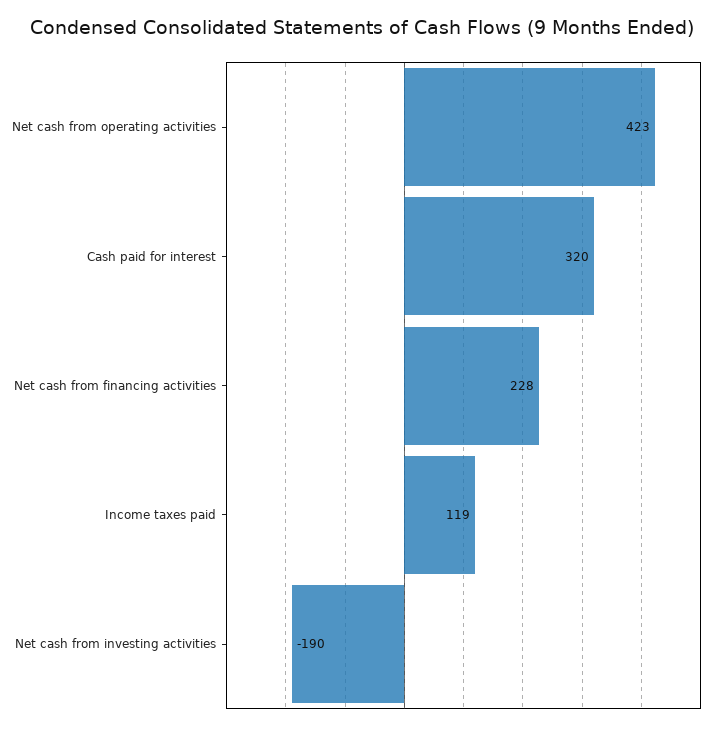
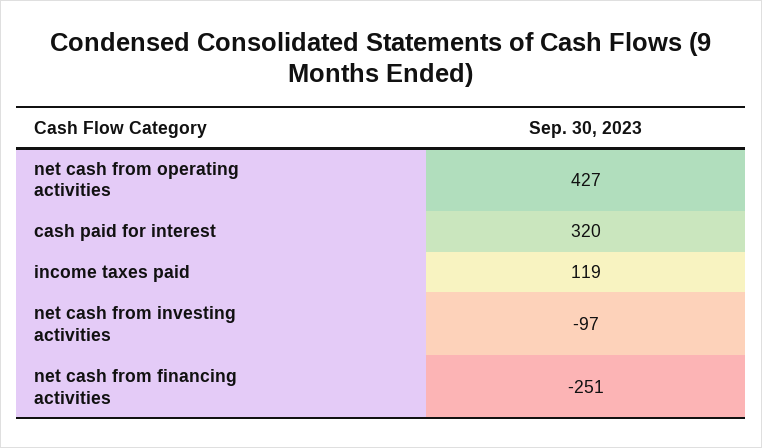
  {
-   "Net cash from operating activities": 423,
+   "Net cash from operating activities": 427,
    "Cash paid for interest": 320,
-   "Net cash from financing activities": 228,
+   "Net cash from financing activities": -251,
    "Income taxes paid": 119,
-   "Net cash from investing activities": -190
+   "Net cash from investing activities": -97
  }

